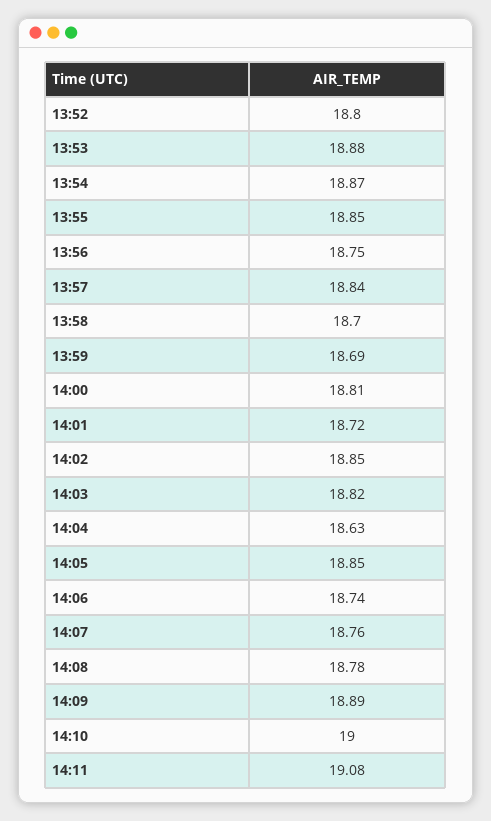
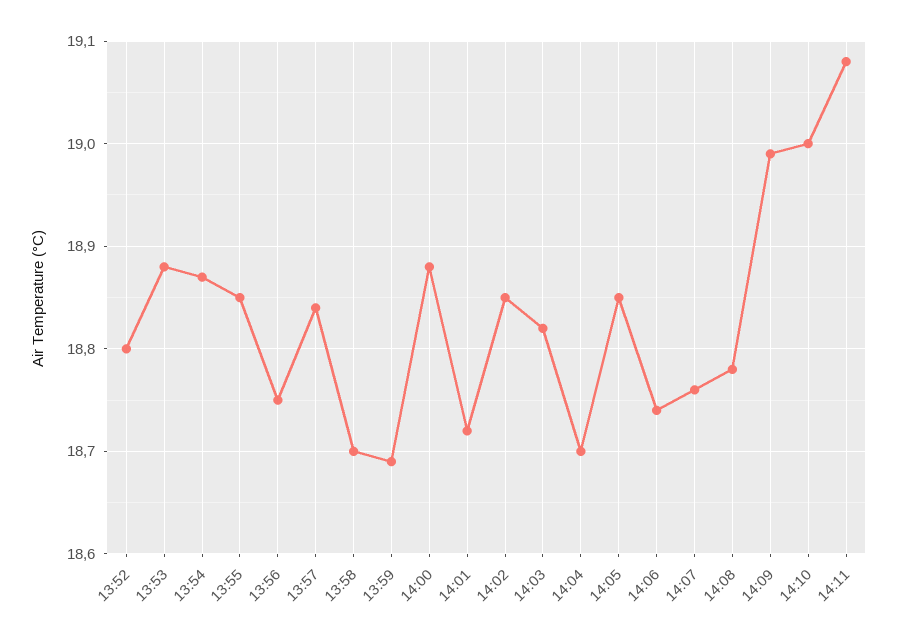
  {
    "13:52": 18.8,
    "13:53": 18.88,
    "13:54": 18.87,
    "13:55": 18.85,
    "13:56": 18.75,
    "13:57": 18.84,
    "13:58": 18.7,
    "13:59": 18.69,
-   "14:00": 18.81,
+   "14:00": 18.88,
    "14:01": 18.72,
    "14:02": 18.85,
    "14:03": 18.82,
-   "14:04": 18.63,
+   "14:04": 18.7,
    "14:05": 18.85,
    "14:06": 18.74,
    "14:07": 18.76,
    "14:08": 18.78,
-   "14:09": 18.89,
+   "14:09": 18.99,
    "14:10": 19,
    "14:11": 19.08
  }

